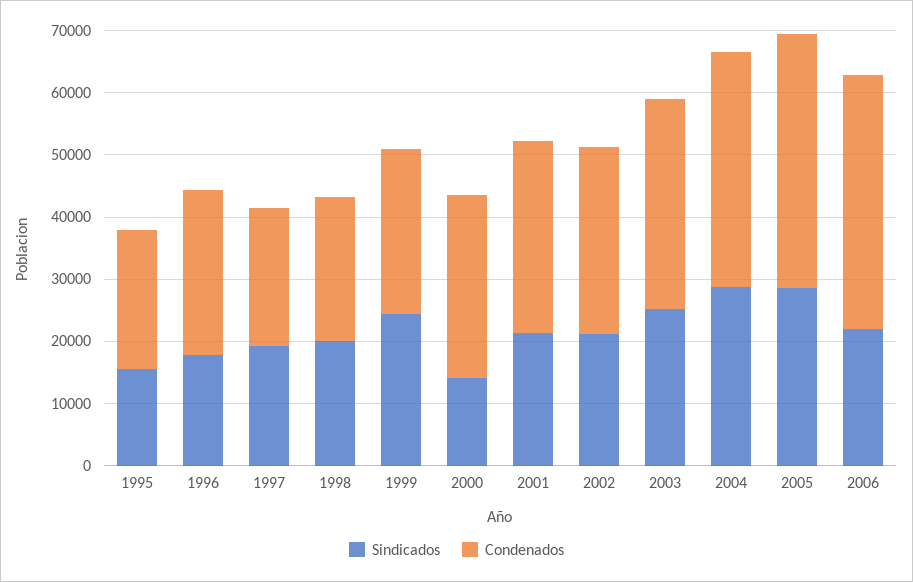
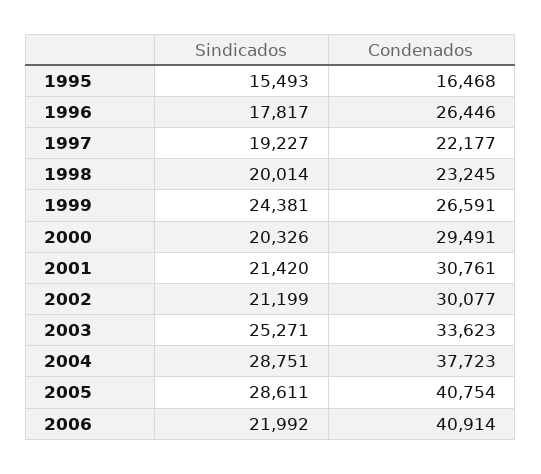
  {
    "Sindicados": {
      "1995": 15493,
      "1996": 17817,
      "1997": 19227,
      "1998": 20014,
      "1999": 24381,
-     "2000": 14000,
+     "2000": 20326,
      "2001": 21420,
      "2002": 21199,
      "2003": 25271,
      "2004": 28751,
      "2005": 28611,
      "2006": 21992
    },
    "Condenados": {
-     "1995": 22000,
+     "1995": 16468,
      "1996": 26446,
      "1997": 22177,
      "1998": 23245,
      "1999": 26591,
      "2000": 29491,
      "2001": 30761,
      "2002": 30077,
      "2003": 33623,
      "2004": 37723,
      "2005": 40754,
      "2006": 40914
    }
  }

